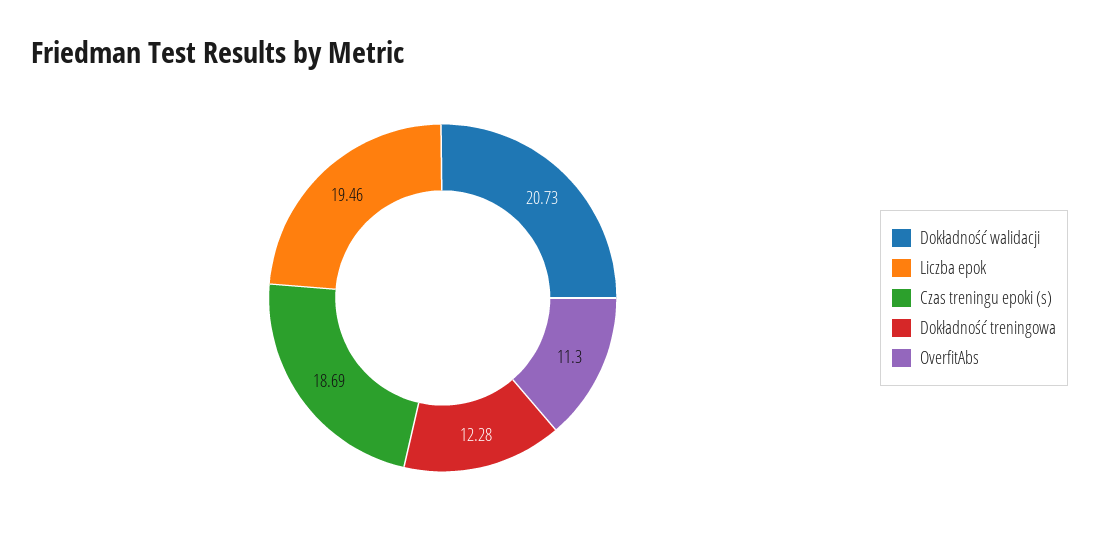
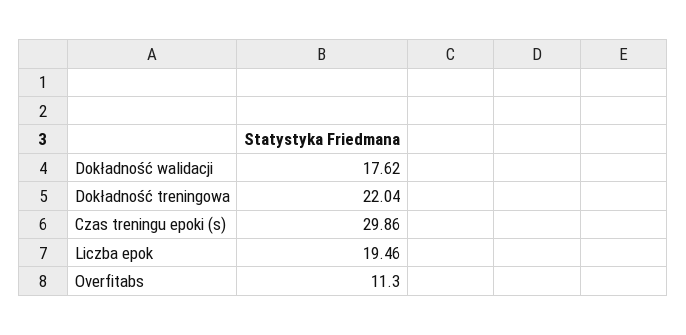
  {
-   "Dokładność walidacji": 20.73,
+   "Dokładność walidacji": 17.62,
    "Liczba epok": 19.46,
-   "Czas treningu epoki (s)": 18.69,
+   "Czas treningu epoki (s)": 29.86,
-   "Dokładność treningowa": 12.28,
+   "Dokładność treningowa": 22.04,
    "OverfitAbs": 11.3
  }

